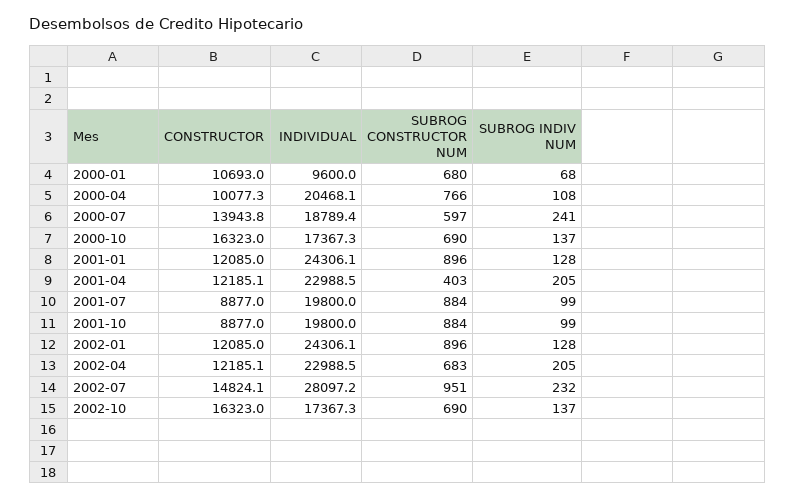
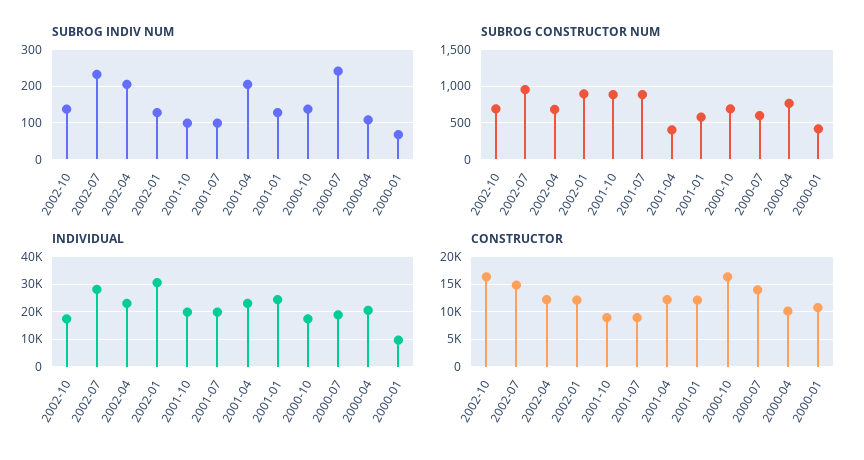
  {
    "CONSTRUCTOR": {
      "2000-01": 10693,
      "2000-04": 10077.3,
      "2000-07": 13943.8,
      "2000-10": 16323,
      "2001-01": 12085,
      "2001-04": 12185.1,
      "2001-07": 8877,
      "2001-10": 8877,
      "2002-01": 12085,
      "2002-04": 12185.1,
      "2002-07": 14824.1,
      "2002-10": 16323
    },
    "INDIVIDUAL": {
      "2000-01": 9600,
      "2000-04": 20468.1,
      "2000-07": 18789.4,
      "2000-10": 17367.3,
      "2001-01": 24306.1,
      "2001-04": 22988.5,
      "2001-07": 19800,
      "2001-10": 19800,
-     "2002-01": 24306.1,
+     "2002-01": 30000,
      "2002-04": 22988.5,
      "2002-07": 28097.2,
      "2002-10": 17367.3
    },
    "SUBROG CONSTRUCTOR NUM": {
-     "2000-01": 680,
+     "2000-01": 400,
      "2000-04": 766,
      "2000-07": 597,
      "2000-10": 690,
-     "2001-01": 896,
+     "2001-01": 600,
      "2001-04": 403,
      "2001-07": 884,
      "2001-10": 884,
      "2002-01": 896,
      "2002-04": 683,
      "2002-07": 951,
      "2002-10": 690
    },
    "SUBROG INDIV NUM": {
      "2000-01": 68,
      "2000-04": 108,
      "2000-07": 241,
      "2000-10": 137,
      "2001-01": 128,
      "2001-04": 205,
      "2001-07": 99,
      "2001-10": 99,
      "2002-01": 128,
      "2002-04": 205,
      "2002-07": 232,
      "2002-10": 137
    }
  }

